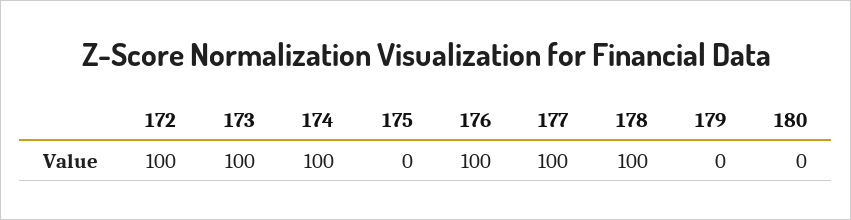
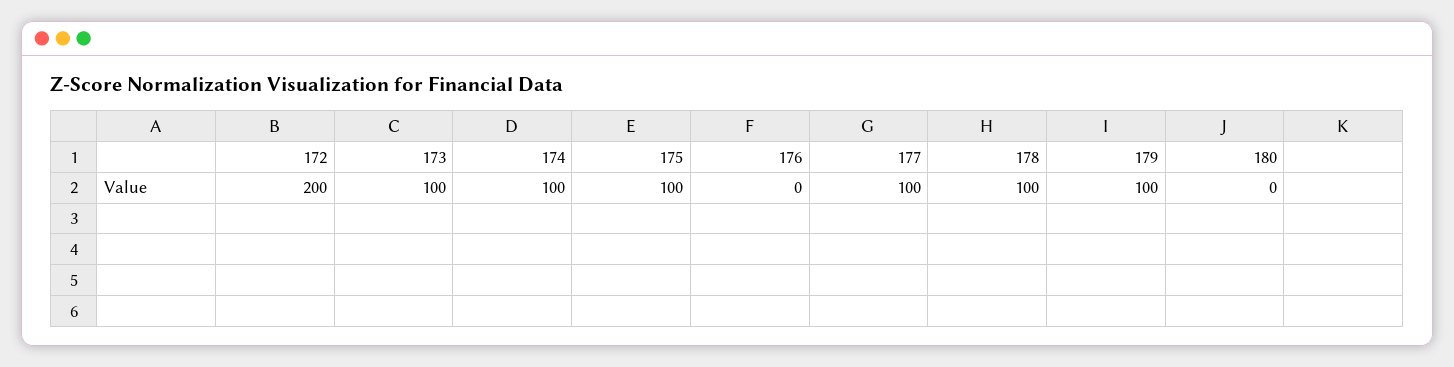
  {
-   "172": 100,
+   "172": 200,
    "173": 100,
    "174": 100,
-   "175": 0,
+   "175": 100,
-   "176": 100,
+   "176": 0,
    "177": 100,
    "178": 100,
-   "179": 0,
+   "179": 100,
    "180": 0
  }

